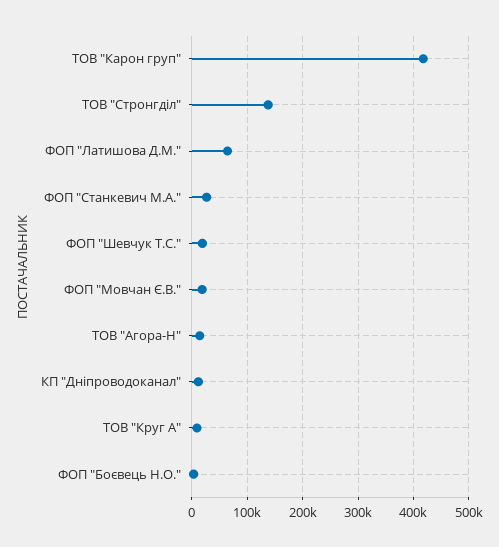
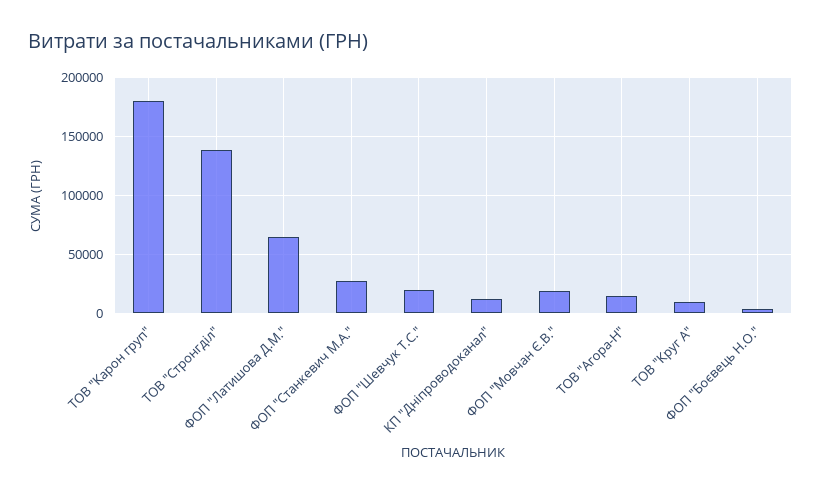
  {
-   "ТОВ \"Карон груп\"": 420000,
+   "ТОВ \"Карон груп\"": 180000,
    "ТОВ \"Стронгділ\"": 140000,
    "ФОП \"Латишова Д.М.\"": 60000,
    "ФОП \"Станкевич М.А.\"": 30000,
    "ФОП \"Шевчук Т.С.\"": 20000,
    "ФОП \"Мовчан Є.В.\"": 20000,
    "ТОВ \"Агора-Н\"": 10000,
    "КП \"Дніпроводоканал\"": 10000,
    "ТОВ \"Круг А\"": 10000,
    "ФОП \"Боєвець Н.О.\"": 0
  }

